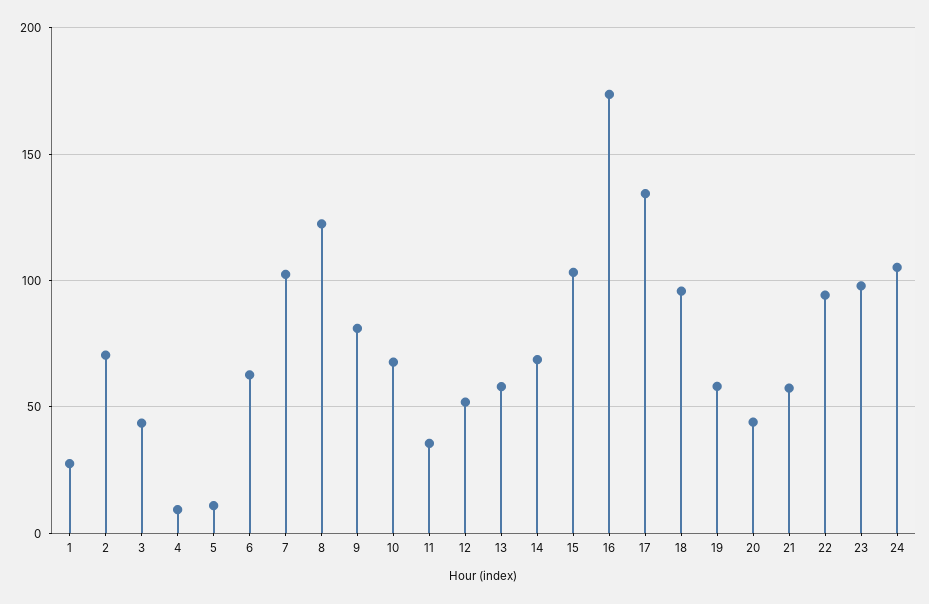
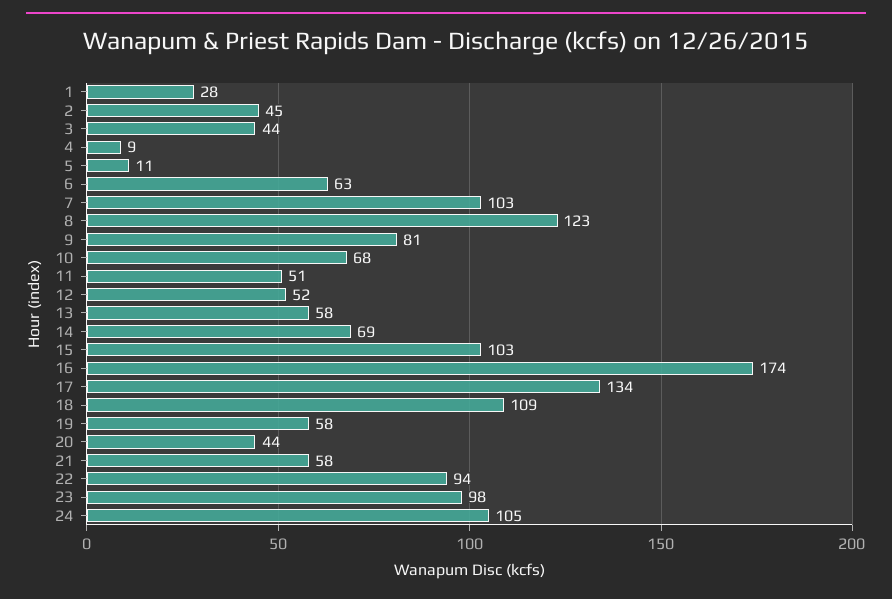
  {
    "1": 28,
-   "2": 70,
+   "2": 45,
    "3": 44,
    "4": 9,
    "5": 11,
    "6": 63,
    "7": 103,
    "8": 123,
    "9": 81,
    "10": 68,
-   "11": 35,
+   "11": 51,
    "12": 52,
    "13": 58,
    "14": 69,
    "15": 103,
    "16": 174,
    "17": 134,
-   "18": 95,
+   "18": 109,
    "19": 58,
    "20": 44,
    "21": 58,
    "22": 94,
    "23": 98,
    "24": 105
  }

